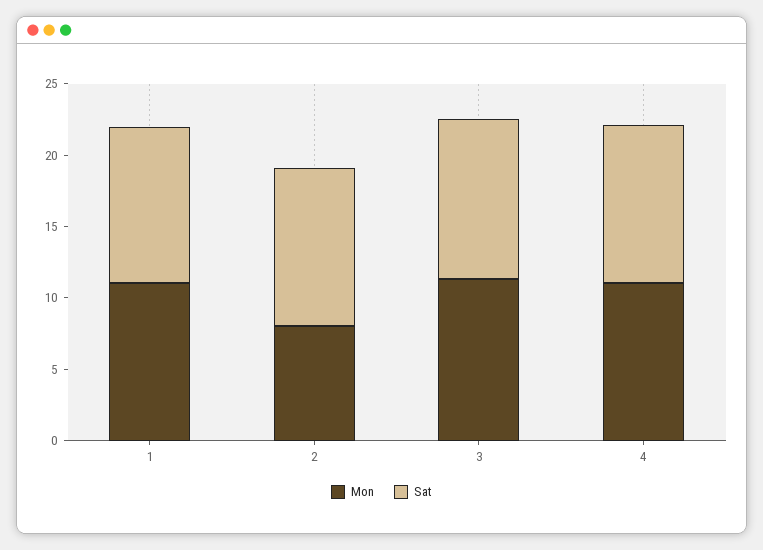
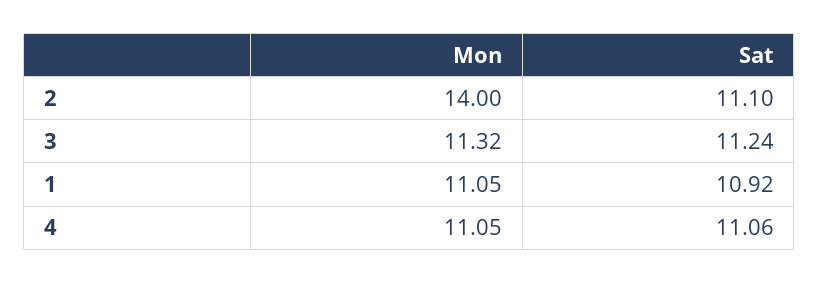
  {
    "Mon": {
      "1": 11.05,
-     "2": 8,
+     "2": 14,
      "3": 11.32,
      "4": 11.05
    },
    "Sat": {
      "1": 10.92,
      "2": 11.1,
      "3": 11.24,
      "4": 11.06
    }
  }

